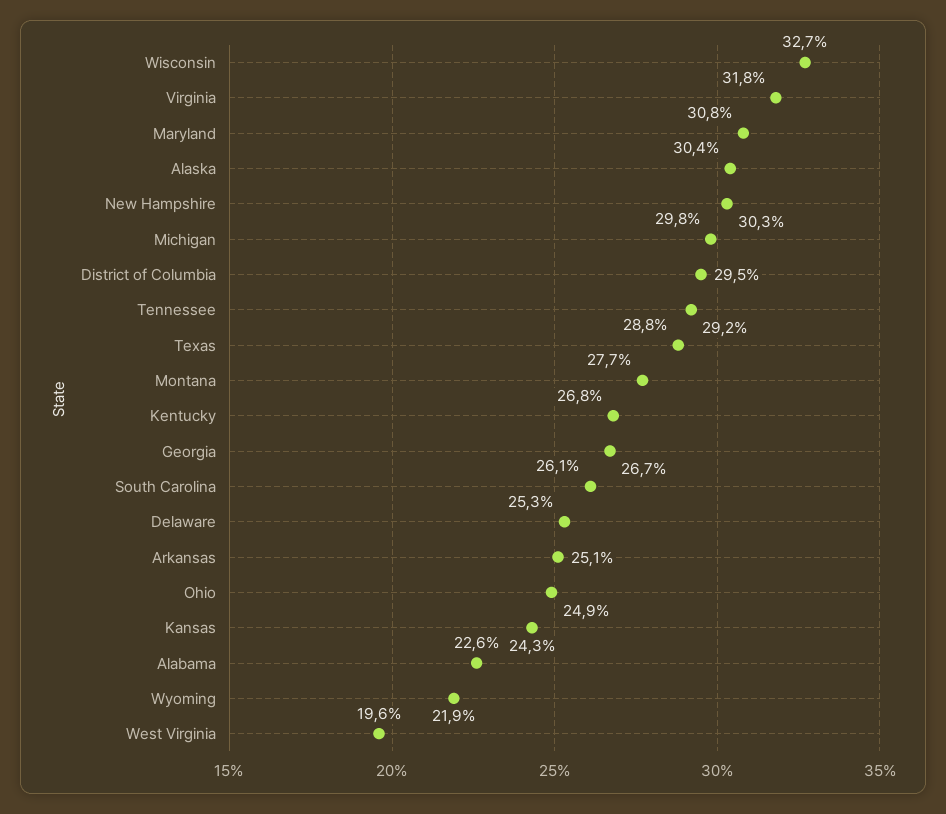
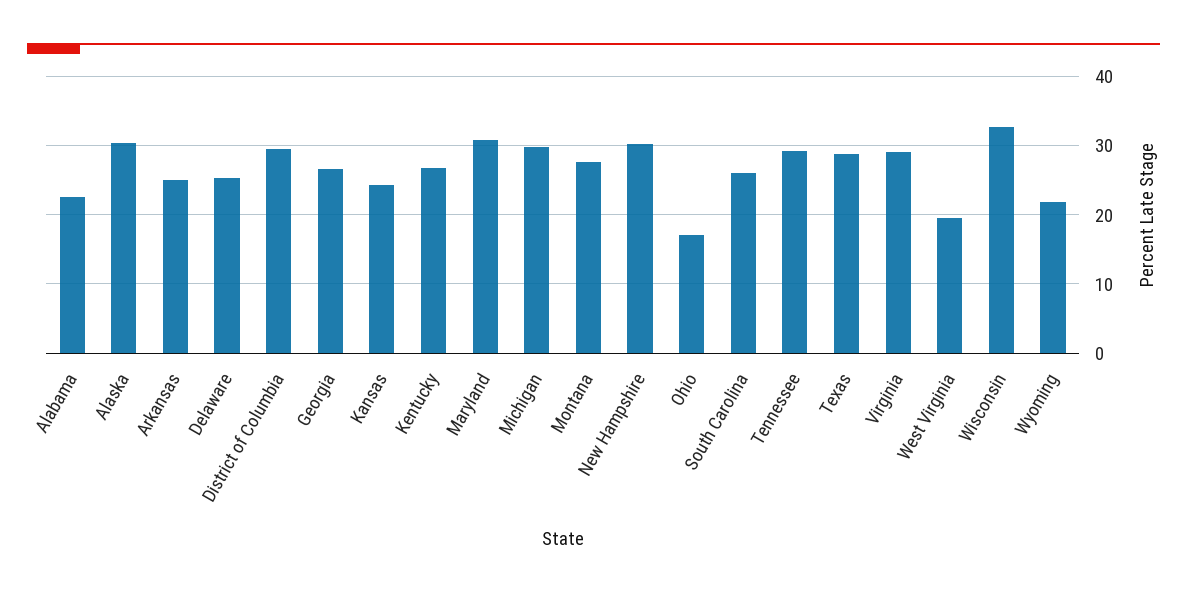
  {
    "Wisconsin": 32.7,
-   "Virginia": 31.8,
+   "Virginia": 29,
    "Maryland": 30.8,
    "Alaska": 30.4,
    "New Hampshire": 30.3,
    "Michigan": 29.8,
    "District of Columbia": 29.5,
    "Tennessee": 29.2,
    "Texas": 28.8,
    "Montana": 27.7,
    "Kentucky": 26.8,
    "Georgia": 26.7,
    "South Carolina": 26.1,
    "Delaware": 25.3,
    "Arkansas": 25.1,
-   "Ohio": 24.9,
+   "Ohio": 17,
    "Kansas": 24.3,
    "Alabama": 22.6,
    "Wyoming": 21.9,
    "West Virginia": 19.6
  }

